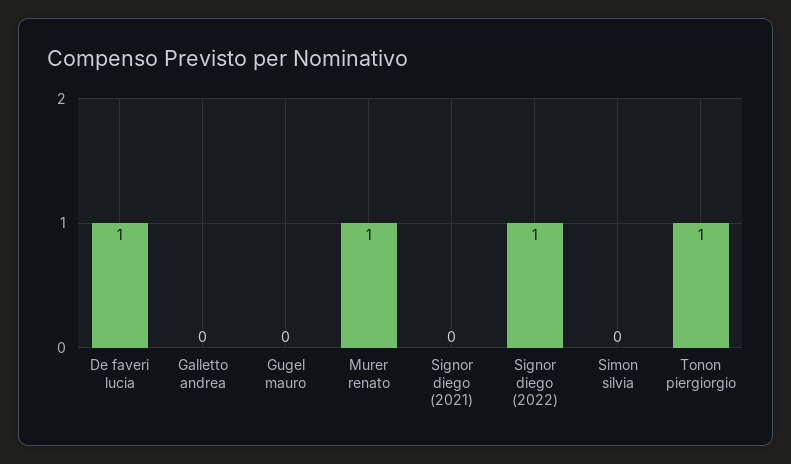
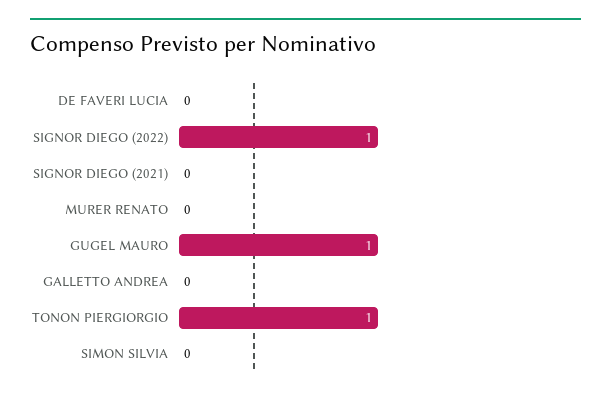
  {
-   "De faveri lucia": 1,
+   "De faveri lucia": 0,
    "Galletto andrea": 0,
-   "Gugel mauro": 0,
+   "Gugel mauro": 1,
-   "Murer renato": 1,
+   "Murer renato": 0,
    "Signor diego (2021)": 0,
    "Signor diego (2022)": 1,
    "Simon silvia": 0,
    "Tonon piergiorgio": 1
  }

